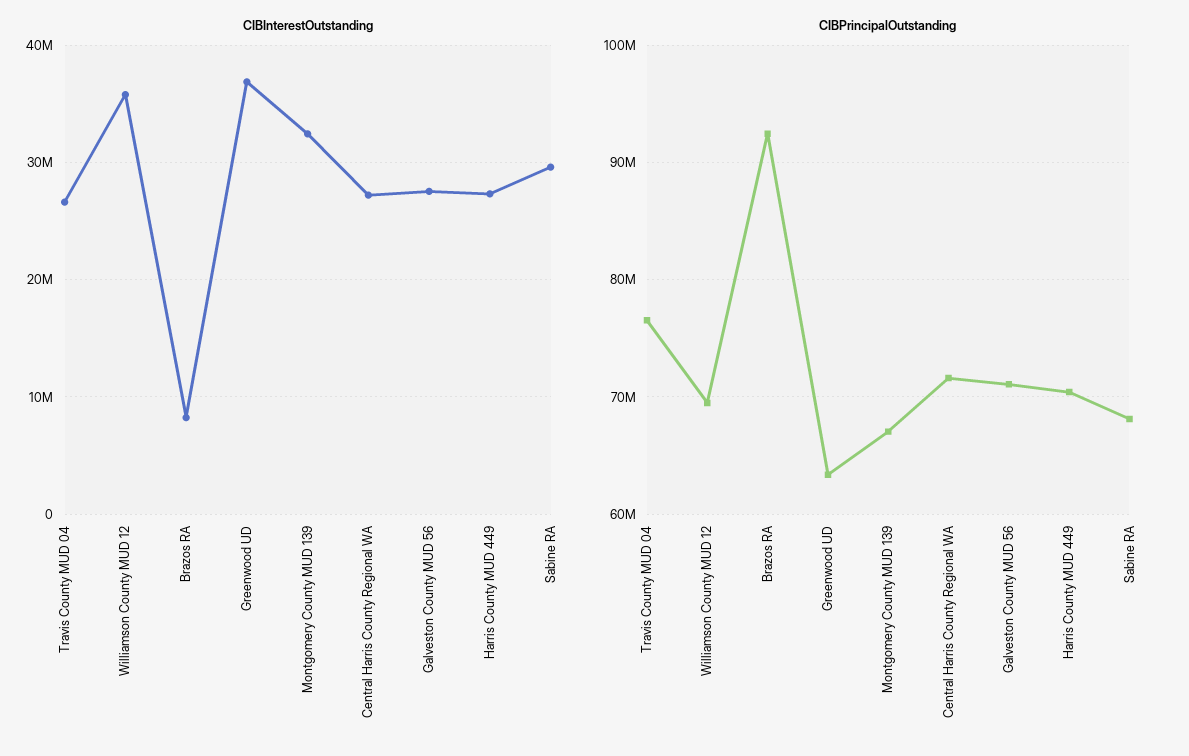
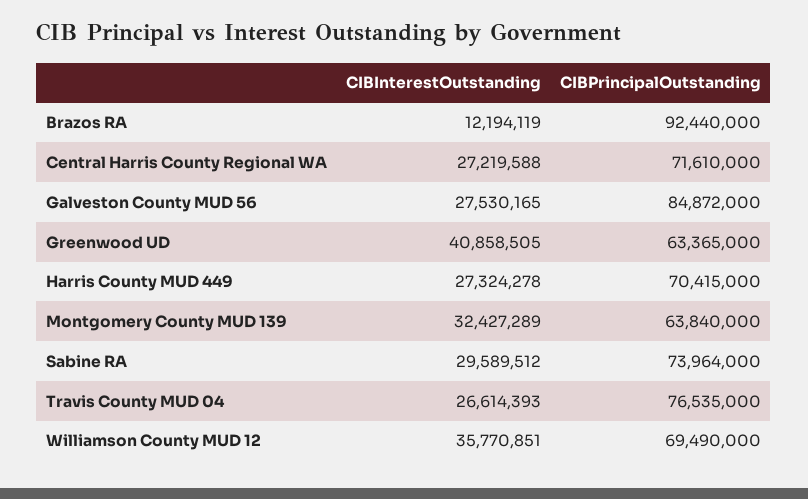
  {
    "CIBInterestOutstanding": {
      "Travis County MUD 04": 26614393,
      "Williamson County MUD 12": 35770851,
-     "Brazos RA": 8000000,
+     "Brazos RA": 12194119,
-     "Greenwood UD": 37000000,
+     "Greenwood UD": 40858505,
      "Montgomery County MUD 139": 32427289,
      "Central Harris County Regional WA": 27219588,
      "Galveston County MUD 56": 27530165,
      "Harris County MUD 449": 27324278,
      "Sabine RA": 29589512
    },
    "CIBPrincipalOutstanding": {
      "Travis County MUD 04": 76535000,
      "Williamson County MUD 12": 69490000,
      "Brazos RA": 92440000,
      "Greenwood UD": 63365000,
-     "Montgomery County MUD 139": 67000000,
+     "Montgomery County MUD 139": 63840000,
      "Central Harris County Regional WA": 71610000,
-     "Galveston County MUD 56": 71000000,
+     "Galveston County MUD 56": 84872000,
      "Harris County MUD 449": 70415000,
-     "Sabine RA": 68000000
+     "Sabine RA": 73964000
    }
  }

